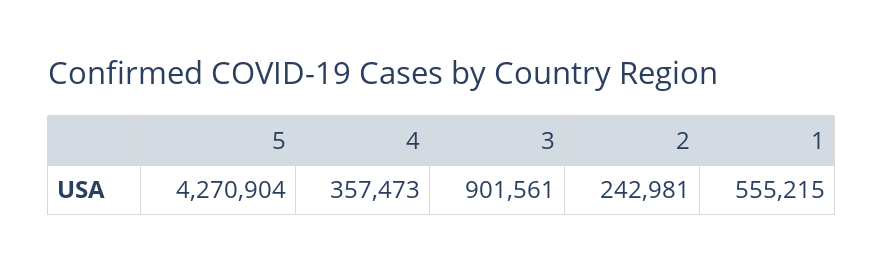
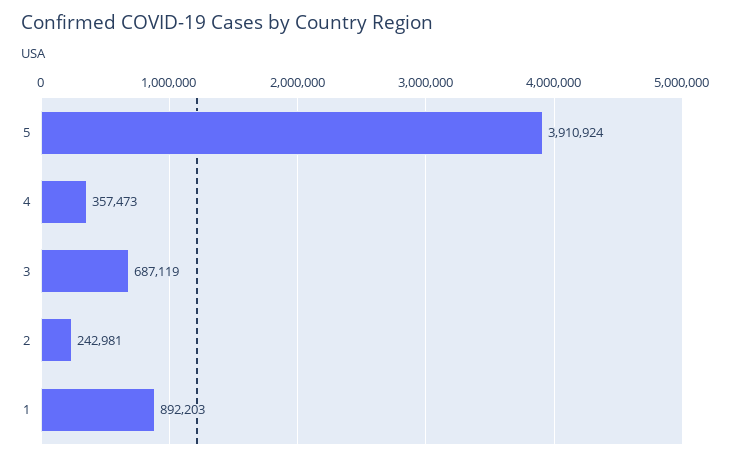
  {
-   "5": 4270904,
+   "5": 3910924,
    "4": 357473,
-   "3": 901561,
+   "3": 687119,
    "2": 242981,
-   "1": 555215
+   "1": 892203
  }

